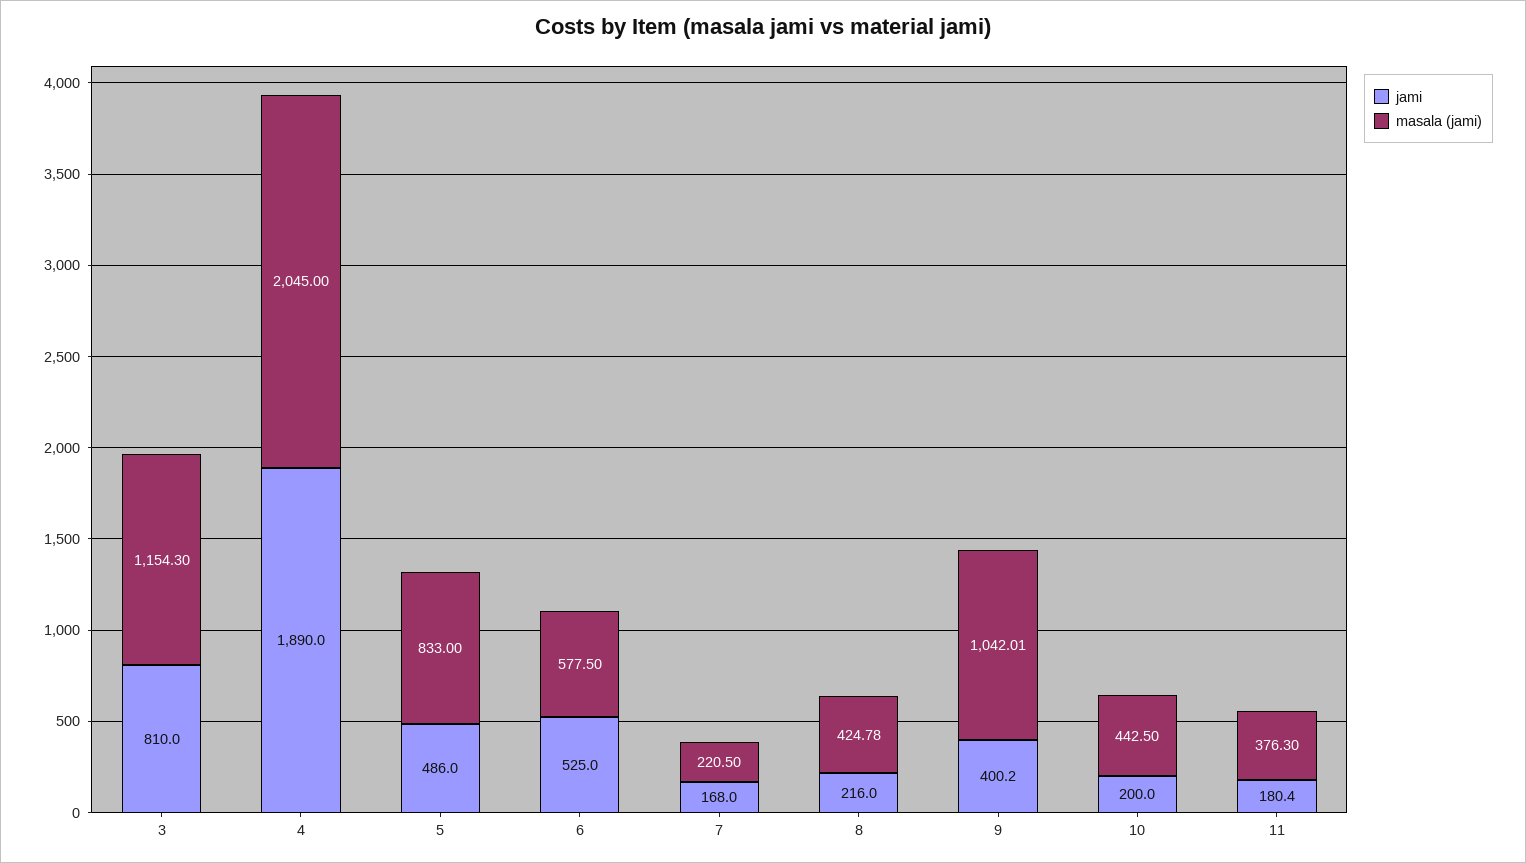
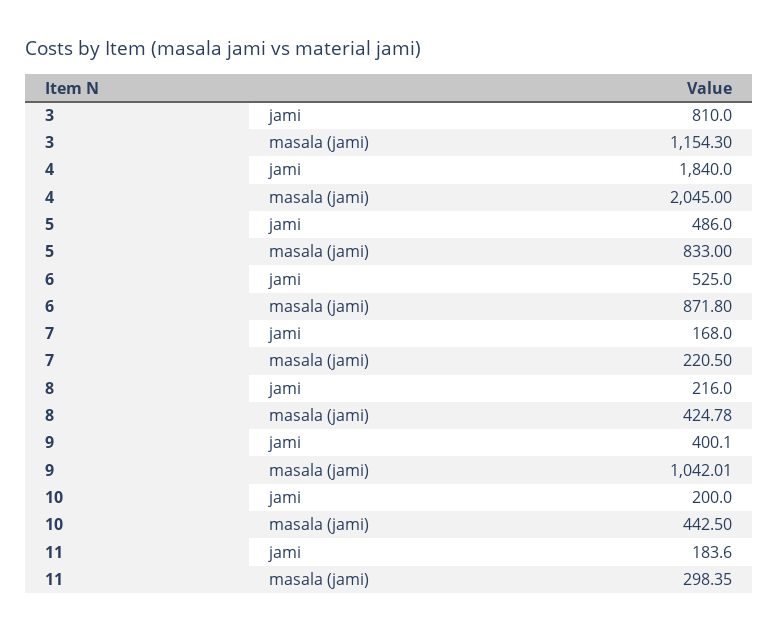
  {
    "jami": {
      "3": 810,
-     "4": 1890,
+     "4": 1840,
      "5": 486,
      "6": 525,
      "7": 168,
      "8": 216,
-     "9": 400.2,
+     "9": 400.1,
      "10": 200,
-     "11": 180.4
+     "11": 183.6
    },
    "masala (jami)": {
      "3": 1154.3,
      "4": 2045,
      "5": 833,
-     "6": 577.5,
+     "6": 871.8,
      "7": 220.5,
      "8": 424.78,
      "9": 1042.01,
      "10": 442.5,
-     "11": 376.3
+     "11": 298.35
    }
  }

